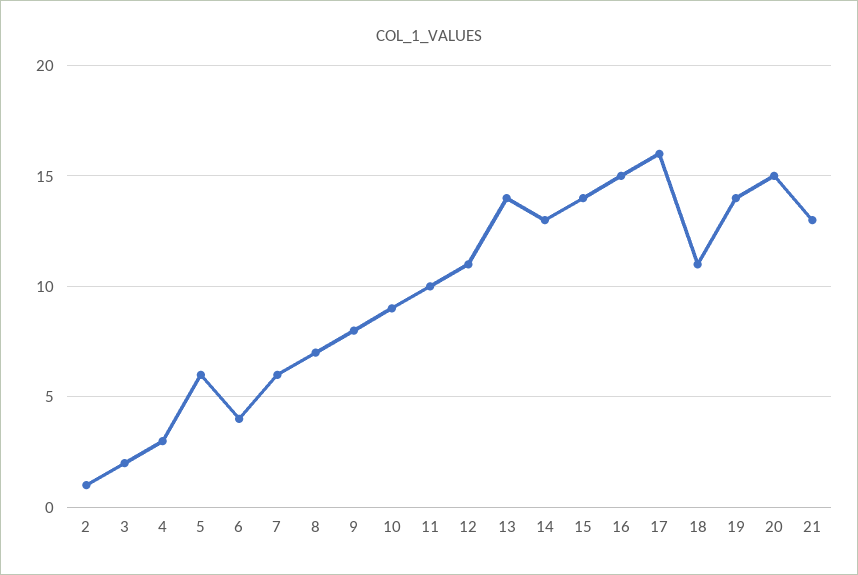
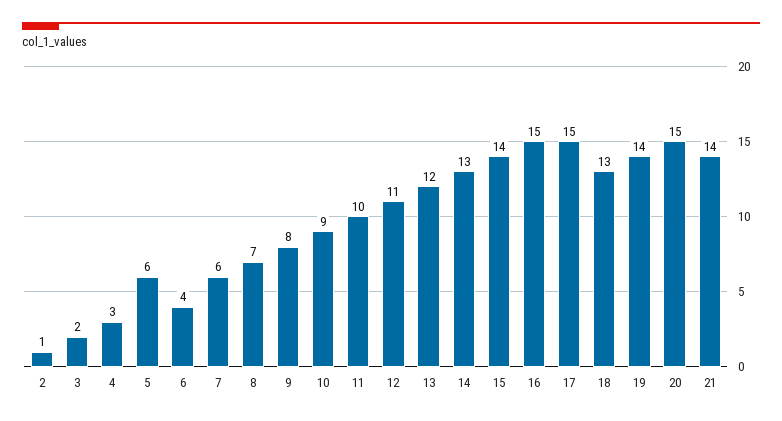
  {
    "2": 1,
    "3": 2,
    "4": 3,
    "5": 6,
    "6": 4,
    "7": 6,
    "8": 7,
    "9": 8,
    "10": 9,
    "11": 10,
    "12": 11,
-   "13": 14,
+   "13": 12,
    "14": 13,
    "15": 14,
    "16": 15,
-   "17": 16,
+   "17": 15,
-   "18": 11,
+   "18": 13,
    "19": 14,
    "20": 15,
-   "21": 13
+   "21": 14
  }

